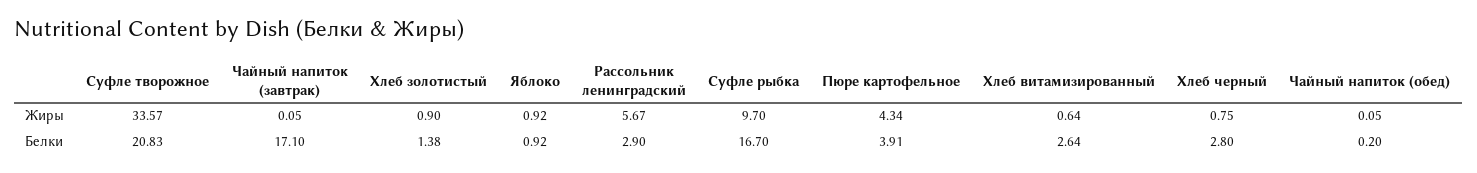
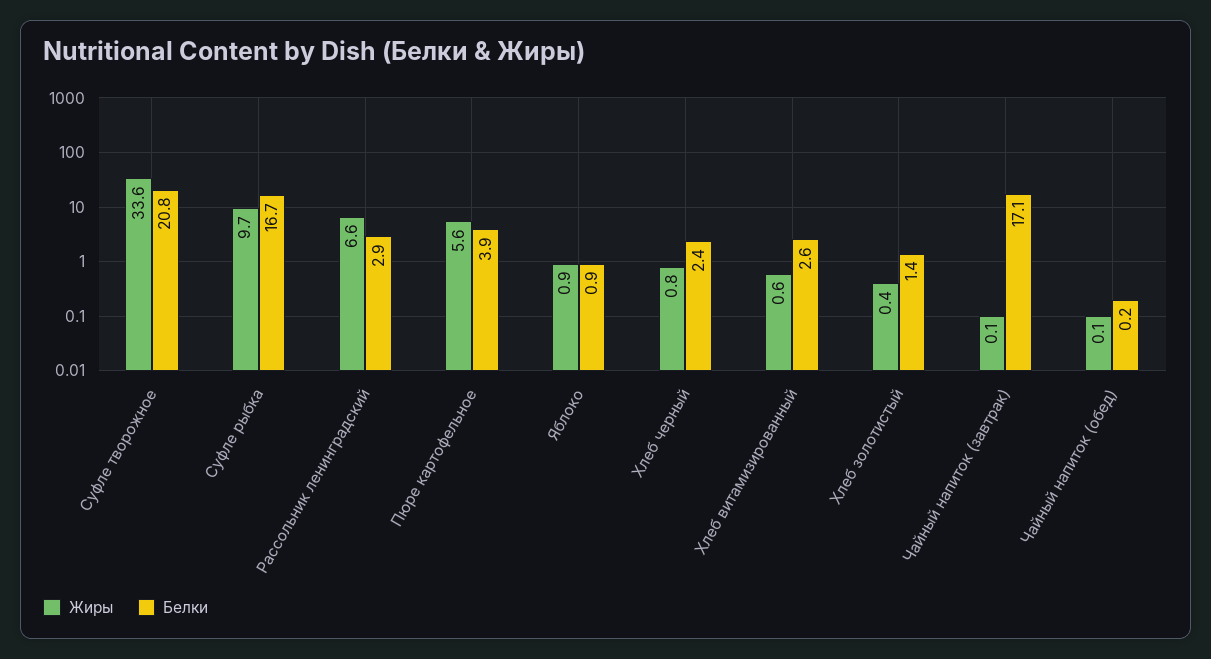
  {
    "Жиры": {
      "Суфле творожное": 33.57,
      "Чайный напиток (завтрак)": 0.05,
-     "Хлеб золотистый": 0.9,
+     "Хлеб золотистый": 0.4,
      "Яблоко": 0.92,
-     "Рассольник ленинградский": 5.67,
+     "Рассольник ленинградский": 6.6,
      "Суфле рыбка": 9.7,
-     "Пюре картофельное": 4.34,
+     "Пюре картофельное": 5.6,
      "Хлеб витамизированный": 0.64,
      "Хлеб черный": 0.75,
      "Чайный напиток (обед)": 0.05
    },
    "Белки": {
      "Суфле творожное": 20.83,
      "Чайный напиток (завтрак)": 17.1,
      "Хлеб золотистый": 1.38,
      "Яблоко": 0.92,
      "Рассольник ленинградский": 2.9,
      "Суфле рыбка": 16.7,
      "Пюре картофельное": 3.91,
      "Хлеб витамизированный": 2.64,
-     "Хлеб черный": 2.8,
+     "Хлеб черный": 2.4,
      "Чайный напиток (обед)": 0.2
    }
  }

